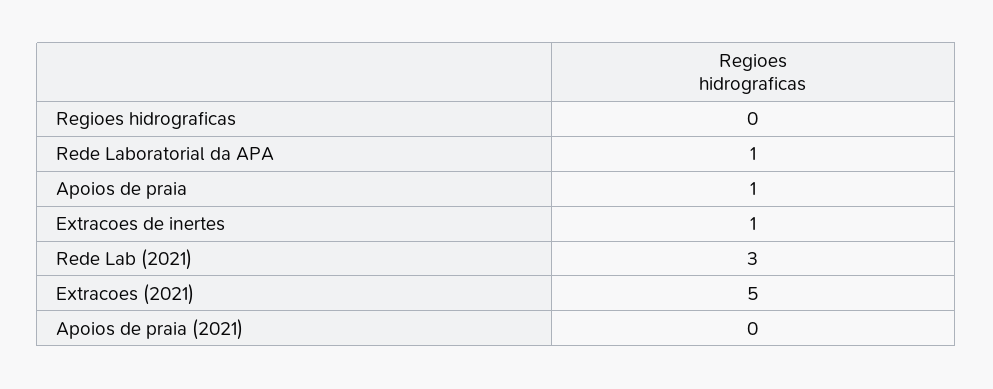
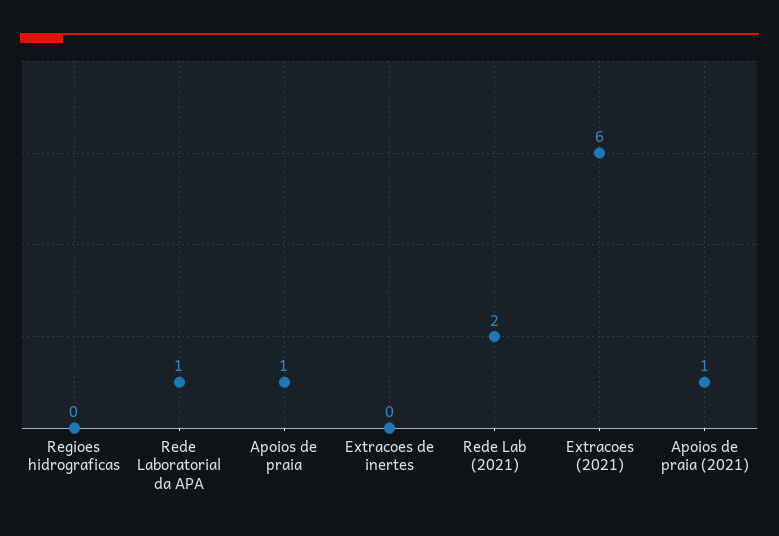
  {
    "Regioes hidrograficas": 0,
    "Rede Laboratorial da APA": 1,
    "Apoios de praia": 1,
-   "Extracoes de inertes": 1,
+   "Extracoes de inertes": 0,
-   "Rede Lab (2021)": 3,
+   "Rede Lab (2021)": 2,
-   "Extracoes (2021)": 5,
+   "Extracoes (2021)": 6,
-   "Apoios de praia (2021)": 0
+   "Apoios de praia (2021)": 1
  }

